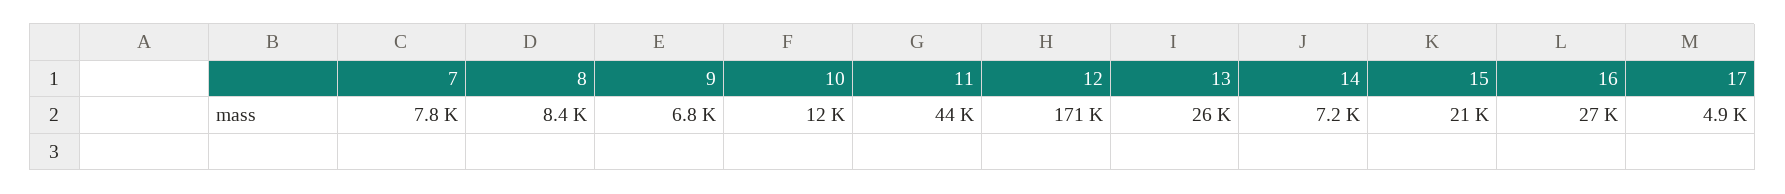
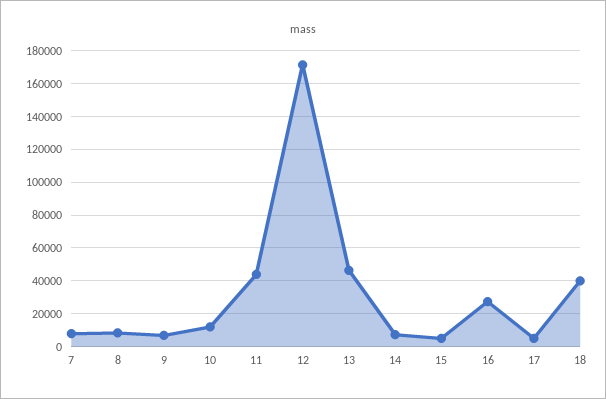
  {
    "7": 7800,
    "8": 8400,
    "9": 6800,
    "10": 12000,
    "11": 44000,
    "12": 171000,
-   "13": 26000,
+   "13": 45000,
    "14": 7200,
-   "15": 21000,
+   "15": 5000,
    "16": 27000,
-   "17": 4900
+   "17": 4900,
+   "18": 40000
  }

